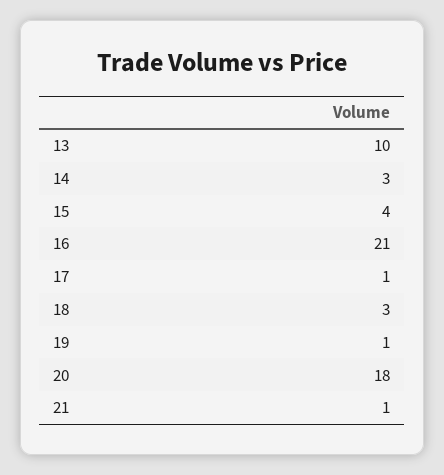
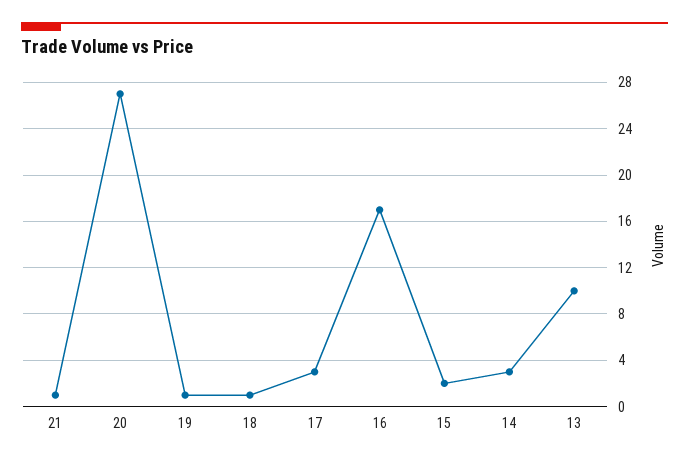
  {
    "13": 10,
    "14": 3,
-   "15": 4,
+   "15": 2,
-   "16": 21,
+   "16": 17,
-   "17": 1,
+   "17": 3,
-   "18": 3,
+   "18": 1,
    "19": 1,
-   "20": 18,
+   "20": 27,
    "21": 1
  }

